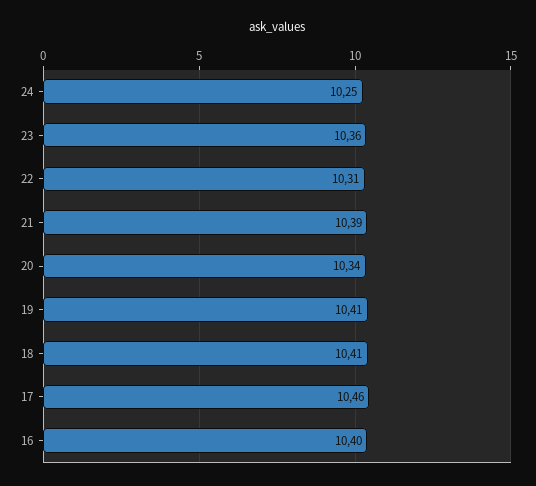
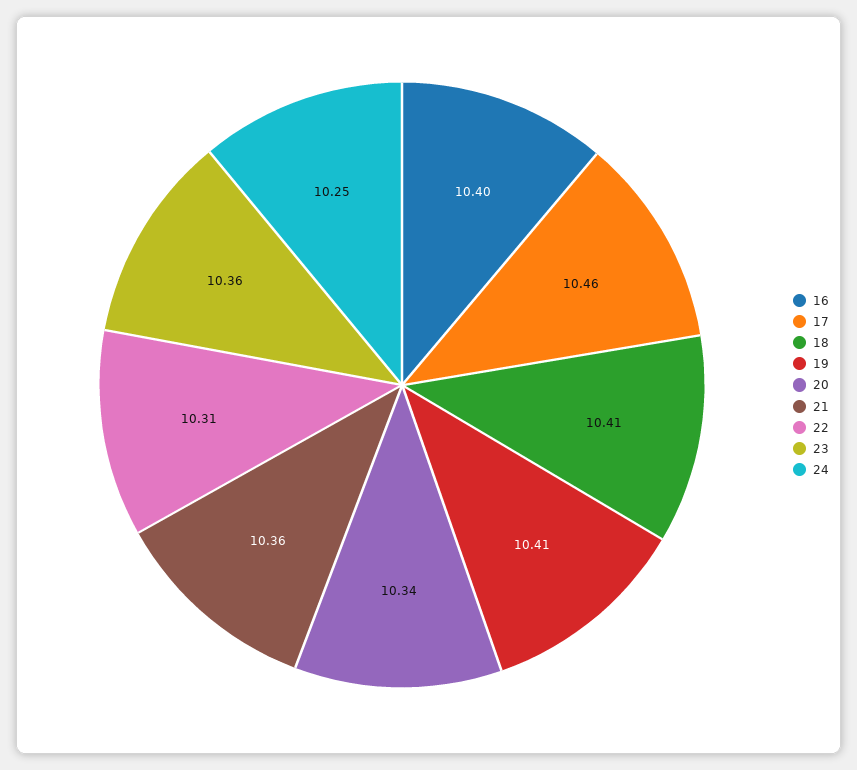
  {
    "24": 10.25,
    "23": 10.36,
    "22": 10.31,
-   "21": 10.39,
+   "21": 10.36,
    "20": 10.34,
    "19": 10.41,
    "18": 10.41,
    "17": 10.46,
    "16": 10.4
  }

